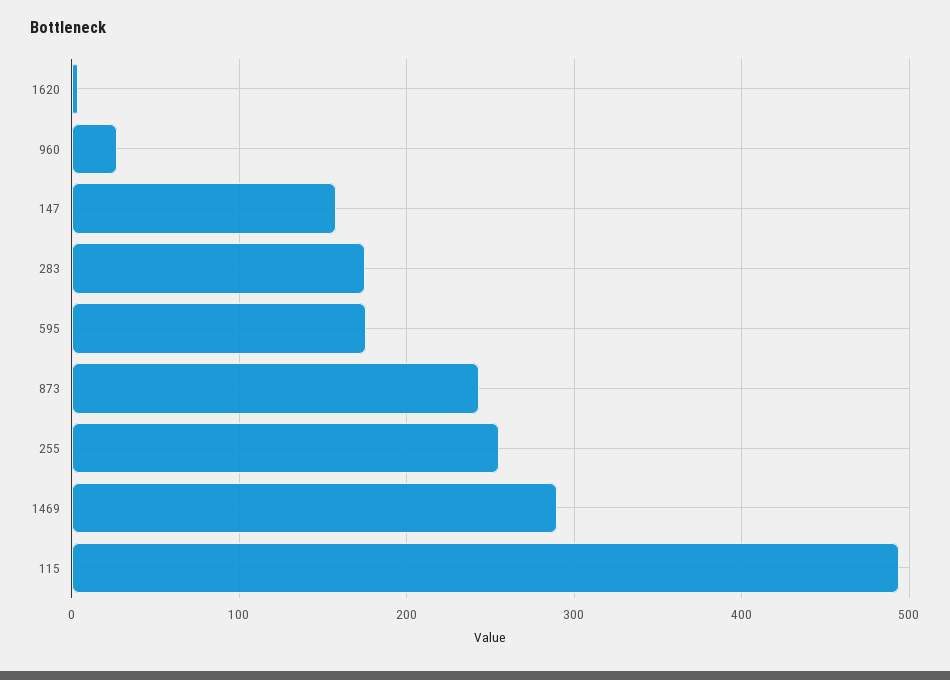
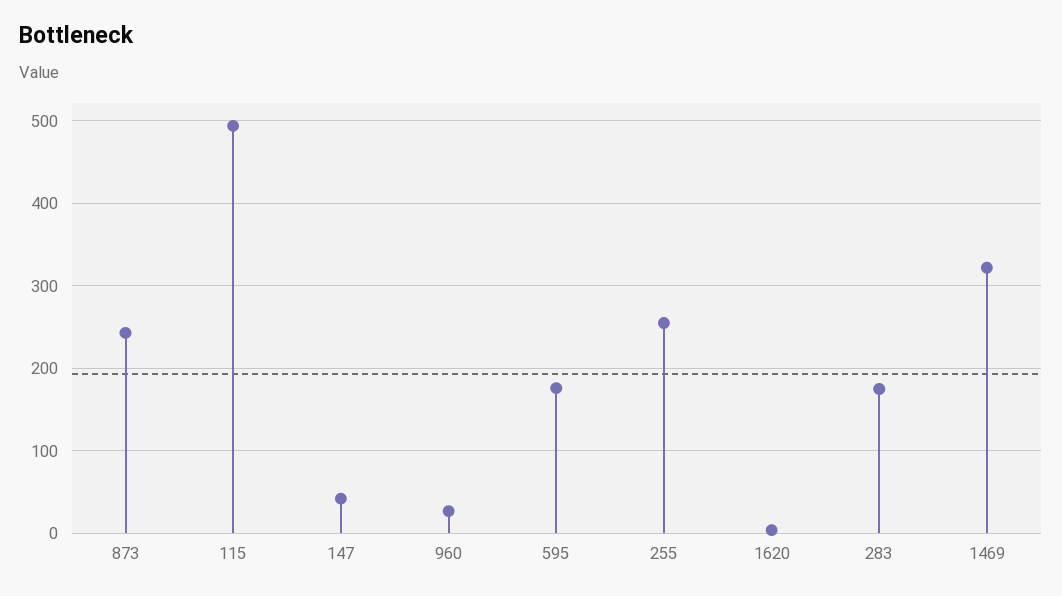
  {
    "1620": 0,
    "960": 30,
-   "147": 160,
+   "147": 40,
    "283": 180,
    "595": 180,
    "873": 240,
    "255": 260,
-   "1469": 290,
+   "1469": 320,
    "115": 490
  }

